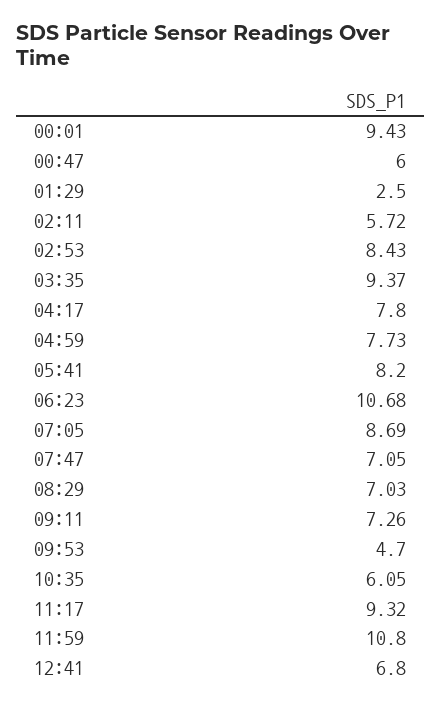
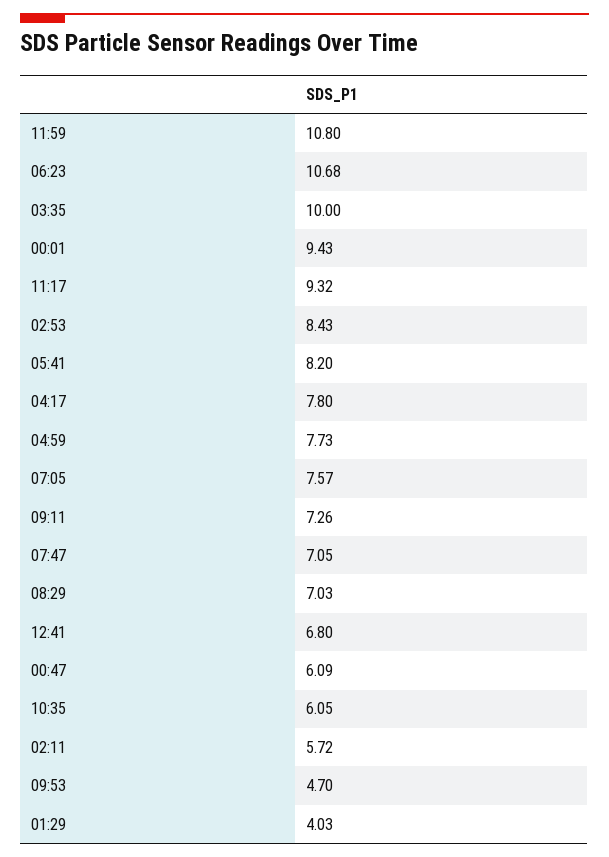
  {
    "00:01": 9.43,
-   "00:47": 6,
+   "00:47": 6.09,
-   "01:29": 2.5,
+   "01:29": 4.03,
    "02:11": 5.72,
    "02:53": 8.43,
-   "03:35": 9.37,
+   "03:35": 10,
    "04:17": 7.8,
    "04:59": 7.73,
    "05:41": 8.2,
    "06:23": 10.68,
-   "07:05": 8.69,
+   "07:05": 7.57,
    "07:47": 7.05,
    "08:29": 7.03,
    "09:11": 7.26,
    "09:53": 4.7,
    "10:35": 6.05,
    "11:17": 9.32,
    "11:59": 10.8,
    "12:41": 6.8
  }

